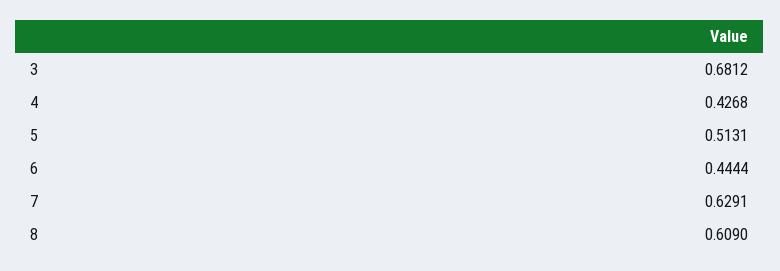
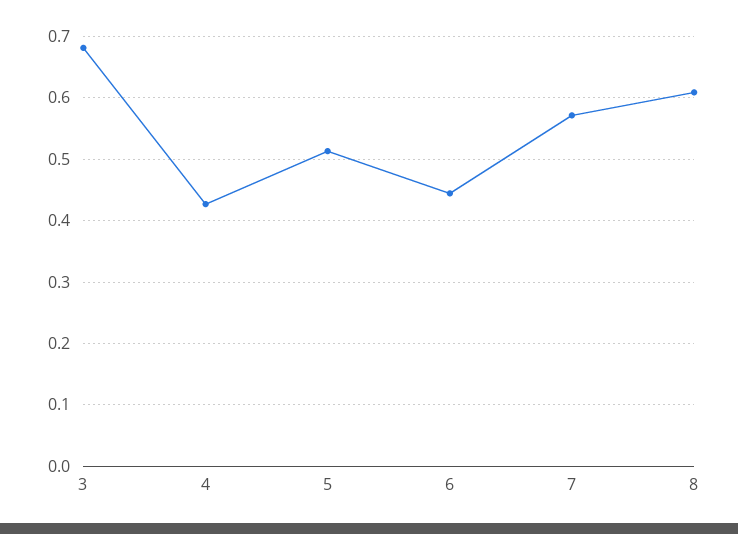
  {
    "3": 0.6812,
    "4": 0.4268,
    "5": 0.5131,
    "6": 0.4444,
-   "7": 0.6291,
+   "7": 0.57,
    "8": 0.609
  }

